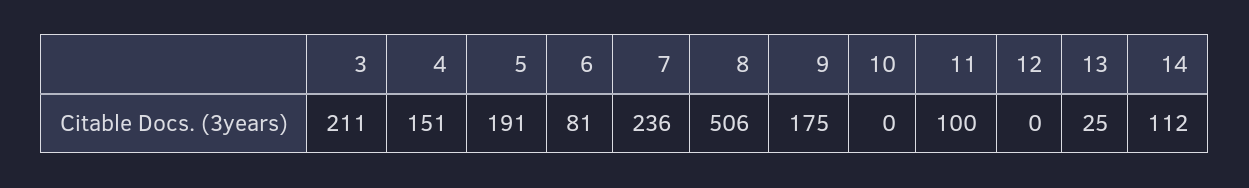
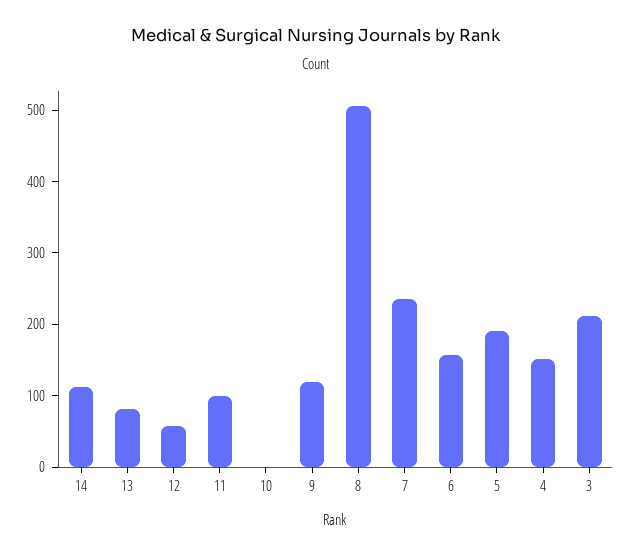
  {
    "3": 211,
    "4": 151,
    "5": 191,
-   "6": 81,
+   "6": 160,
    "7": 236,
    "8": 506,
-   "9": 175,
+   "9": 120,
    "10": 0,
    "11": 100,
-   "12": 0,
+   "12": 60,
-   "13": 25,
+   "13": 80,
    "14": 112
  }

